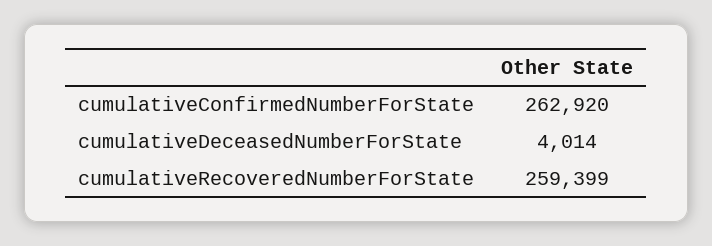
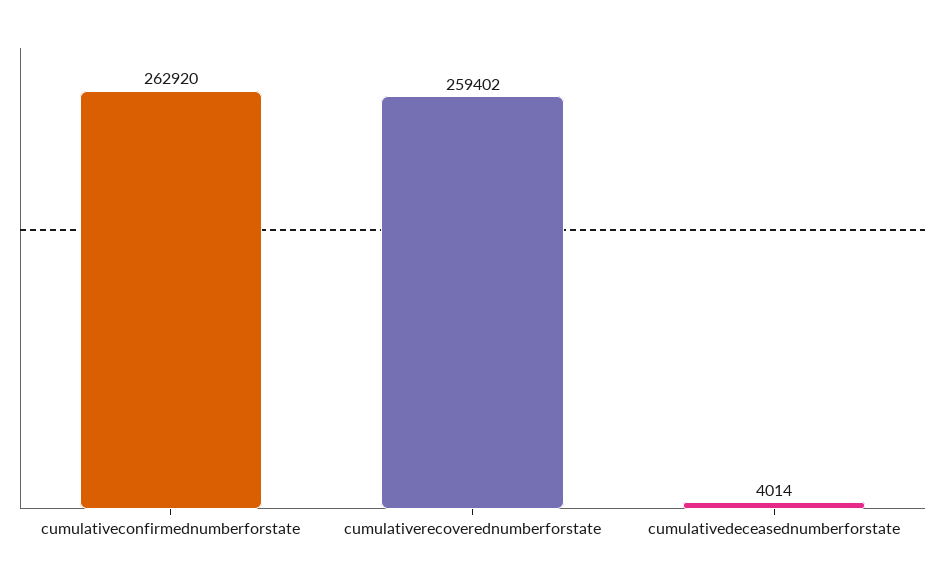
  {
    "cumulativeConfirmedNumberForState": 262920,
    "cumulativeDeceasedNumberForState": 4014,
-   "cumulativeRecoveredNumberForState": 259399
+   "cumulativeRecoveredNumberForState": 259402
  }

